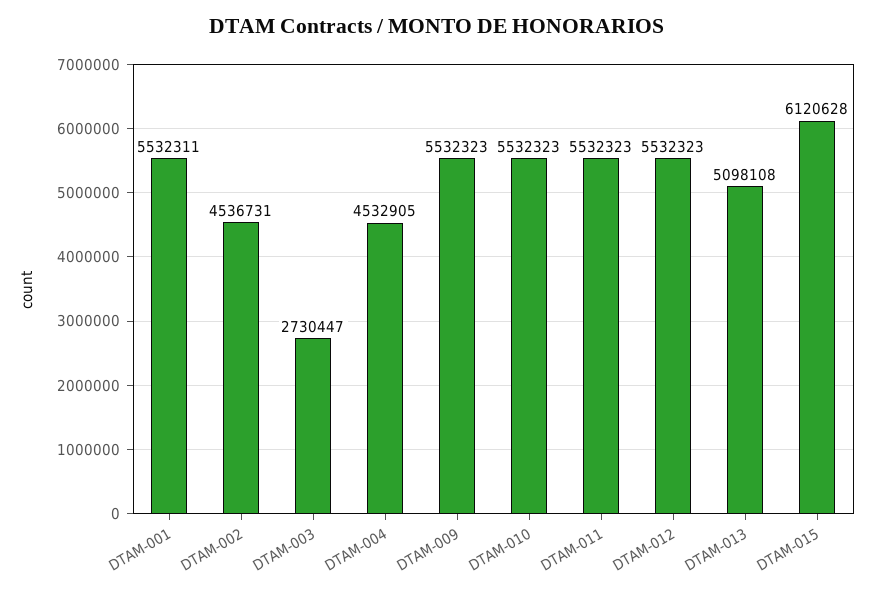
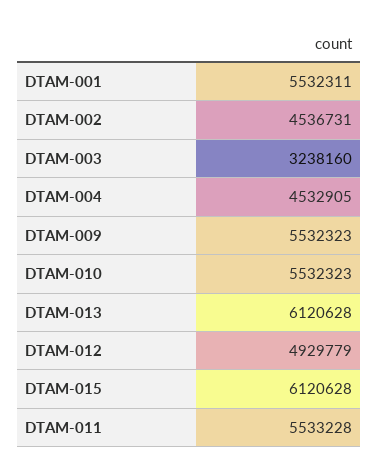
  {
    "DTAM-001": 5532311,
    "DTAM-002": 4536731,
-   "DTAM-003": 2730447,
+   "DTAM-003": 3238160,
    "DTAM-004": 4532905,
    "DTAM-009": 5532323,
    "DTAM-010": 5532323,
-   "DTAM-011": 5532323,
+   "DTAM-011": 5533228,
-   "DTAM-012": 5532323,
+   "DTAM-012": 4929779,
-   "DTAM-013": 5098108,
+   "DTAM-013": 6120628,
    "DTAM-015": 6120628
  }

